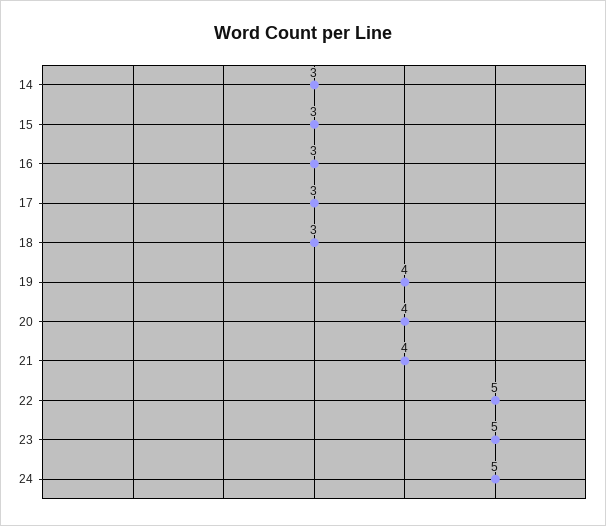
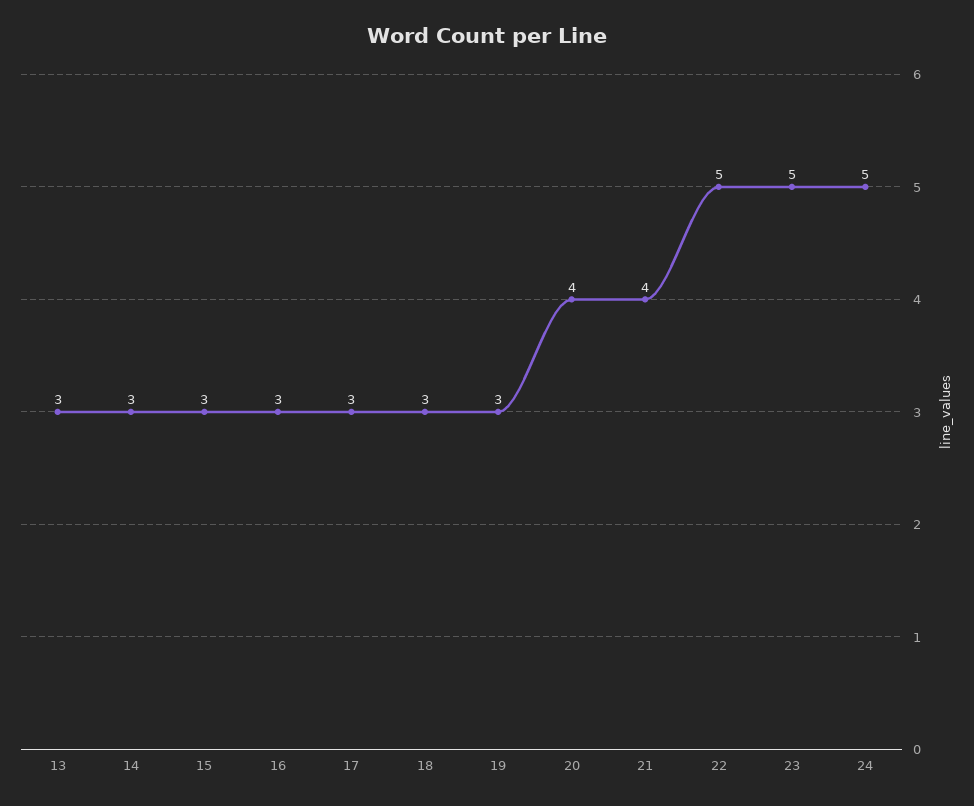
  {
    "14": 3,
    "15": 3,
    "16": 3,
    "17": 3,
    "18": 3,
-   "19": 4,
+   "19": 3,
    "20": 4,
    "21": 4,
    "22": 5,
    "23": 5,
-   "24": 5
+   "24": 5,
+   "13": 3
  }

